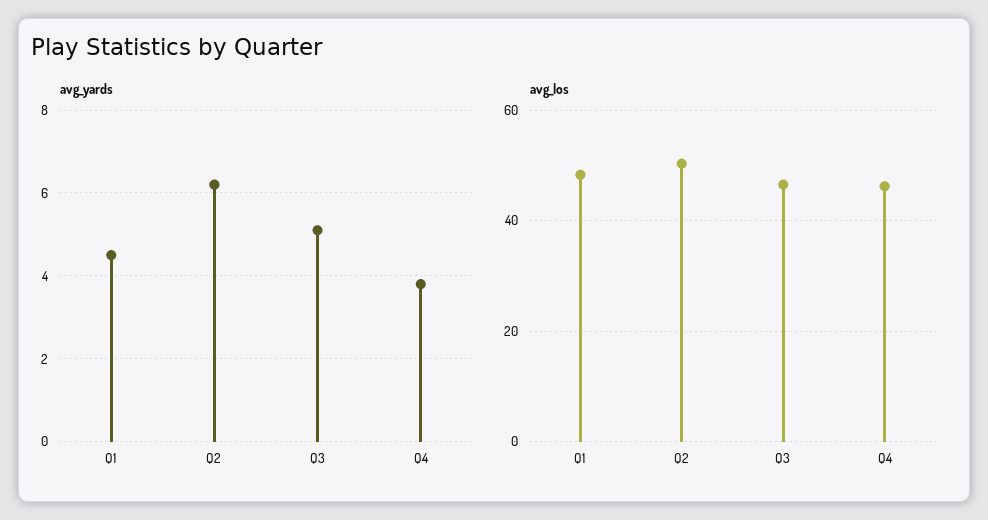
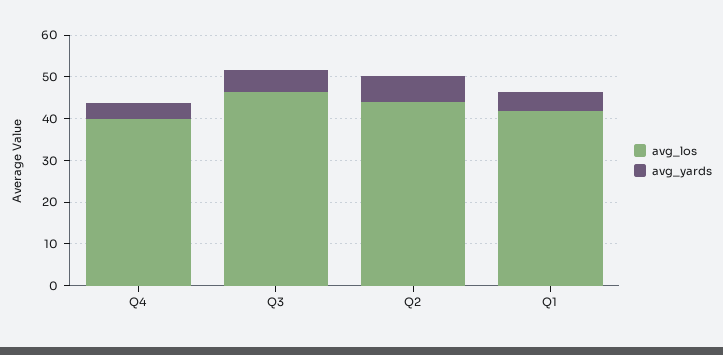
  {
    "avg_yards": {
      "Q1": 4.5,
      "Q2": 6,
      "Q3": 5,
      "Q4": 4
    },
    "avg_los": {
-     "Q1": 48,
+     "Q1": 42,
-     "Q2": 50,
+     "Q2": 44,
      "Q3": 46,
-     "Q4": 46
+     "Q4": 40
    }
  }

